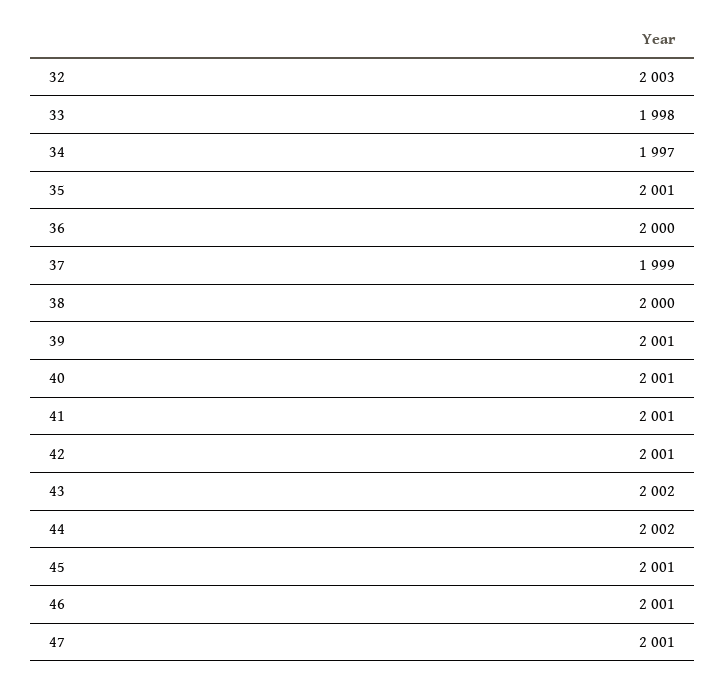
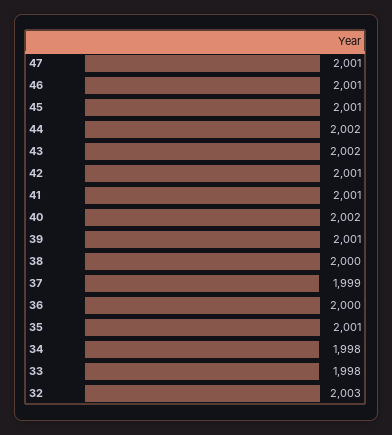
  {
    "32": 2003,
    "33": 1998,
-   "34": 1997,
+   "34": 1998,
    "35": 2001,
    "36": 2000,
    "37": 1999,
    "38": 2000,
    "39": 2001,
-   "40": 2001,
+   "40": 2002,
    "41": 2001,
    "42": 2001,
    "43": 2002,
    "44": 2002,
    "45": 2001,
    "46": 2001,
    "47": 2001
  }

